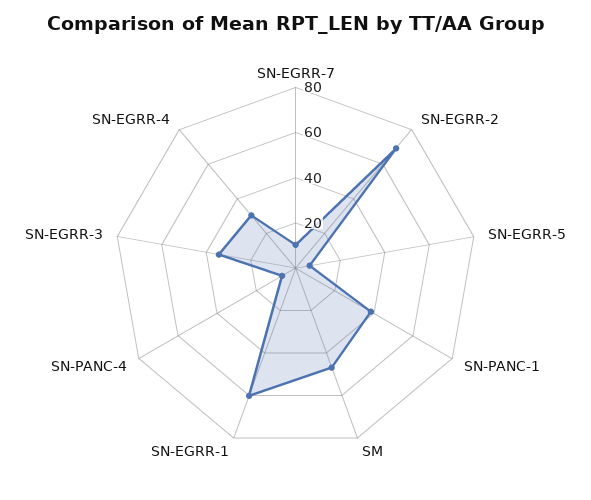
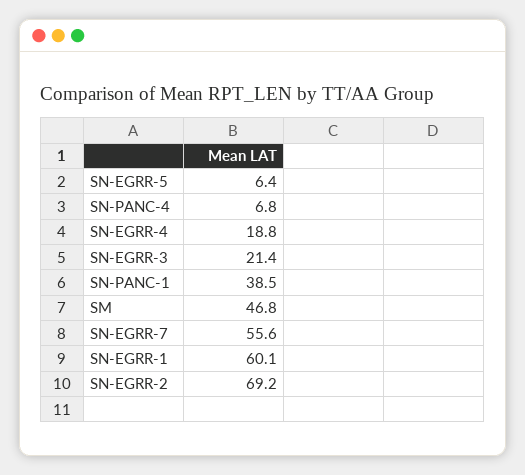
  {
-   "SN-EGRR-7": 10,
+   "SN-EGRR-7": 55.6,
    "SN-EGRR-2": 69.2,
    "SN-EGRR-5": 6.4,
    "SN-PANC-1": 38.5,
    "SM": 46.8,
    "SN-EGRR-1": 60.1,
    "SN-PANC-4": 6.8,
-   "SN-EGRR-3": 35,
+   "SN-EGRR-3": 21.4,
-   "SN-EGRR-4": 30
+   "SN-EGRR-4": 18.8
  }

